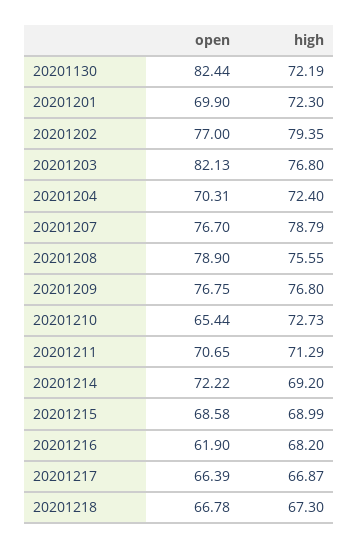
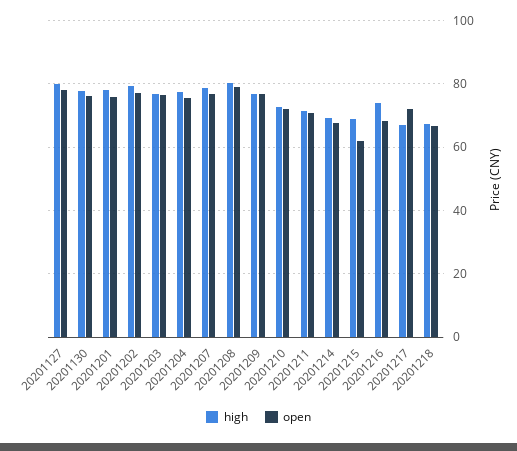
  {
    "open": {
-     "20201130": 82.44,
+     "20201130": 76,
-     "20201201": 69.9,
+     "20201201": 76,
      "20201202": 77,
-     "20201203": 82.13,
+     "20201203": 76,
-     "20201204": 70.31,
+     "20201204": 76,
      "20201207": 76.7,
      "20201208": 78.9,
      "20201209": 76.75,
-     "20201210": 65.44,
+     "20201210": 72,
      "20201211": 70.65,
-     "20201214": 72.22,
+     "20201214": 68,
-     "20201215": 68.58,
+     "20201215": 62,
-     "20201216": 61.9,
+     "20201216": 68,
-     "20201217": 66.39,
+     "20201217": 72,
-     "20201218": 66.78
+     "20201218": 66.78,
+     "20201127": 78
    },
    "high": {
-     "20201130": 72.19,
+     "20201130": 78,
-     "20201201": 72.3,
+     "20201201": 78,
      "20201202": 79.35,
      "20201203": 76.8,
-     "20201204": 72.4,
+     "20201204": 78,
      "20201207": 78.79,
-     "20201208": 75.55,
+     "20201208": 80,
      "20201209": 76.8,
      "20201210": 72.73,
      "20201211": 71.29,
      "20201214": 69.2,
      "20201215": 68.99,
-     "20201216": 68.2,
+     "20201216": 74,
      "20201217": 66.87,
-     "20201218": 67.3
+     "20201218": 67.3,
+     "20201127": 80
    }
  }

